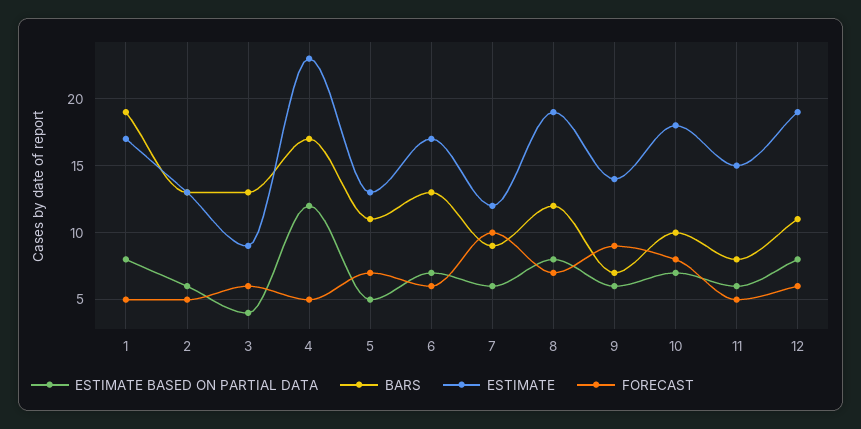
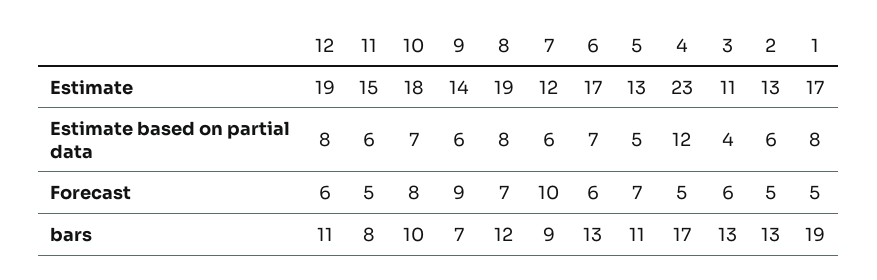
  {
    "ESTIMATE BASED ON PARTIAL DATA": {
      "1": 8,
      "2": 6,
      "3": 4,
      "4": 12,
      "5": 5,
      "6": 7,
      "7": 6,
      "8": 8,
      "9": 6,
      "10": 7,
      "11": 6,
      "12": 8
    },
    "BARS": {
      "1": 19,
      "2": 13,
      "3": 13,
      "4": 17,
      "5": 11,
      "6": 13,
      "7": 9,
      "8": 12,
      "9": 7,
      "10": 10,
      "11": 8,
      "12": 11
    },
    "ESTIMATE": {
      "1": 17,
      "2": 13,
-     "3": 9,
+     "3": 11,
      "4": 23,
      "5": 13,
      "6": 17,
      "7": 12,
      "8": 19,
      "9": 14,
      "10": 18,
      "11": 15,
      "12": 19
    },
    "FORECAST": {
      "1": 5,
      "2": 5,
      "3": 6,
      "4": 5,
      "5": 7,
      "6": 6,
      "7": 10,
      "8": 7,
      "9": 9,
      "10": 8,
      "11": 5,
      "12": 6
    }
  }

